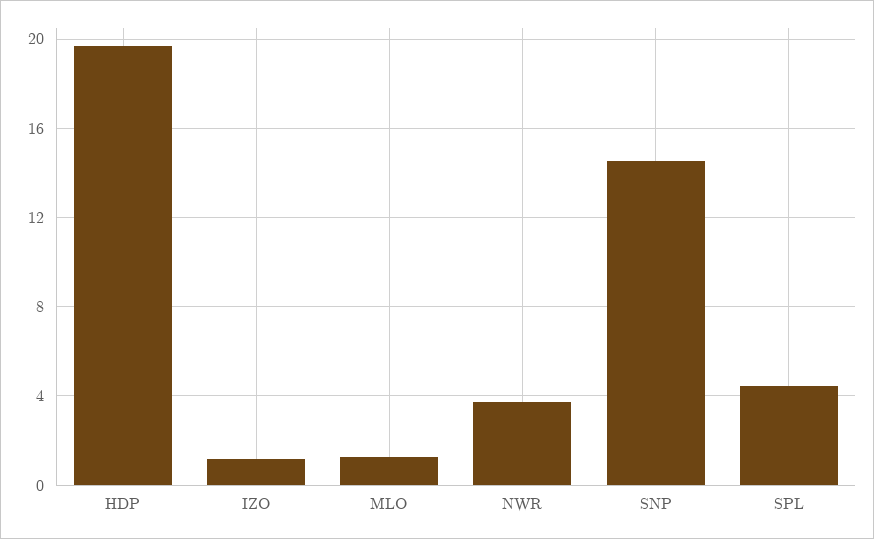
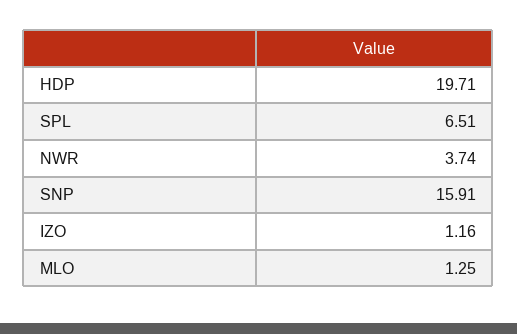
  {
    "HDP": 19.71,
    "IZO": 1.16,
    "MLO": 1.25,
    "NWR": 3.74,
-   "SNP": 14.5,
+   "SNP": 15.91,
-   "SPL": 4.5
+   "SPL": 6.51
  }

